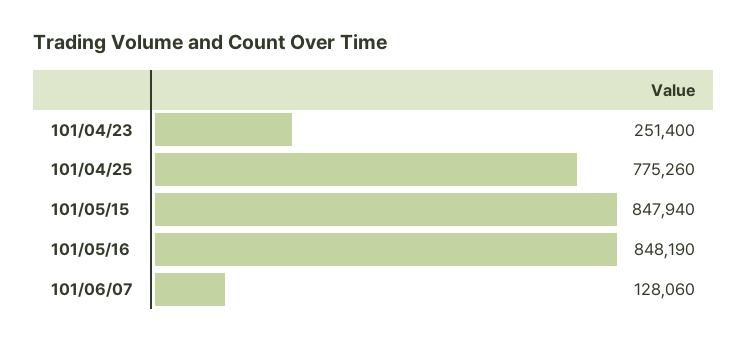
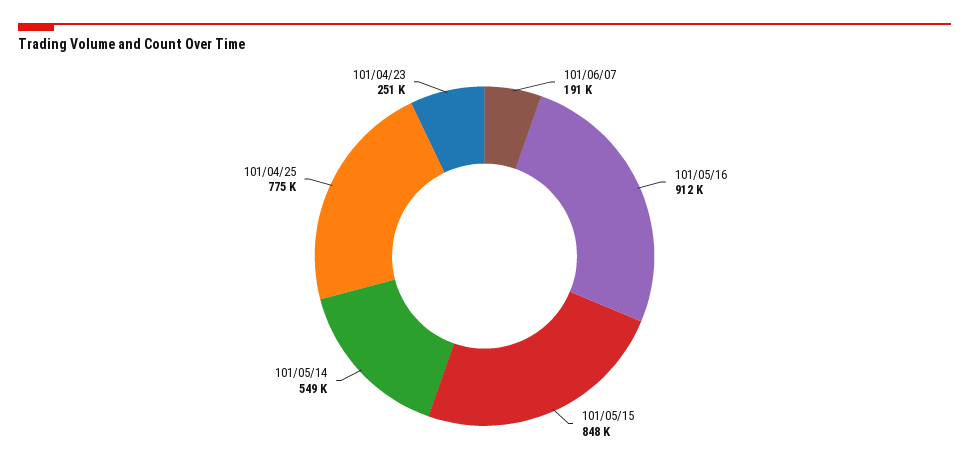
  {
    "101/04/23": 251400,
    "101/04/25": 775260,
    "101/05/15": 847940,
-   "101/05/16": 848190,
+   "101/05/16": 912000,
-   "101/06/07": 128060
+   "101/06/07": 191000,
+   "101/05/14": 549000
  }

